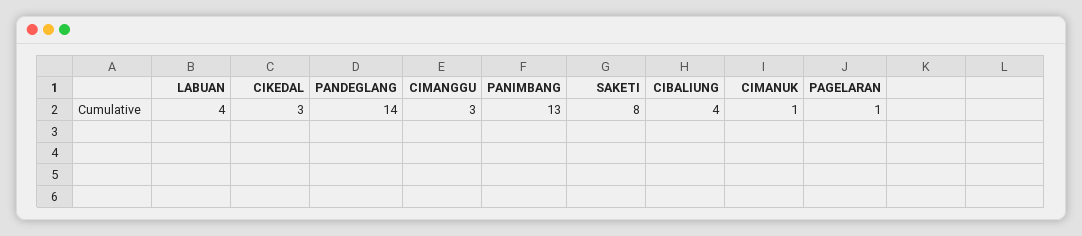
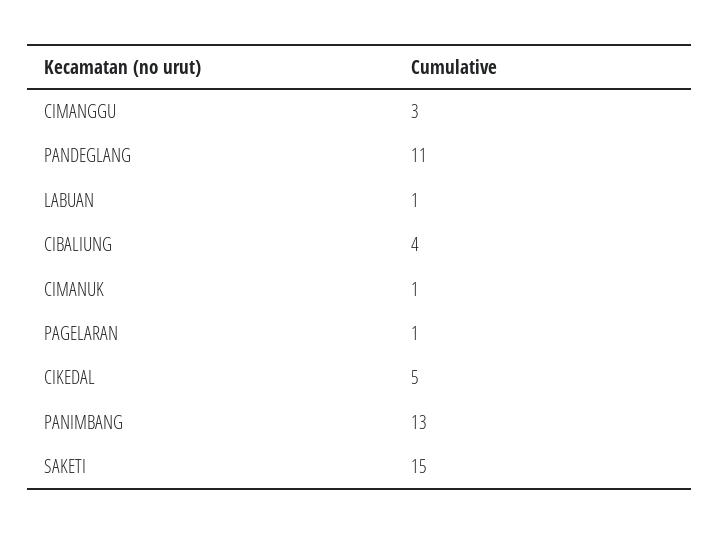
  {
-   "LABUAN": 4,
+   "LABUAN": 1,
-   "CIKEDAL": 3,
+   "CIKEDAL": 5,
-   "PANDEGLANG": 14,
+   "PANDEGLANG": 11,
    "CIMANGGU": 3,
    "PANIMBANG": 13,
-   "SAKETI": 8,
+   "SAKETI": 15,
    "CIBALIUNG": 4,
    "CIMANUK": 1,
    "PAGELARAN": 1
  }

